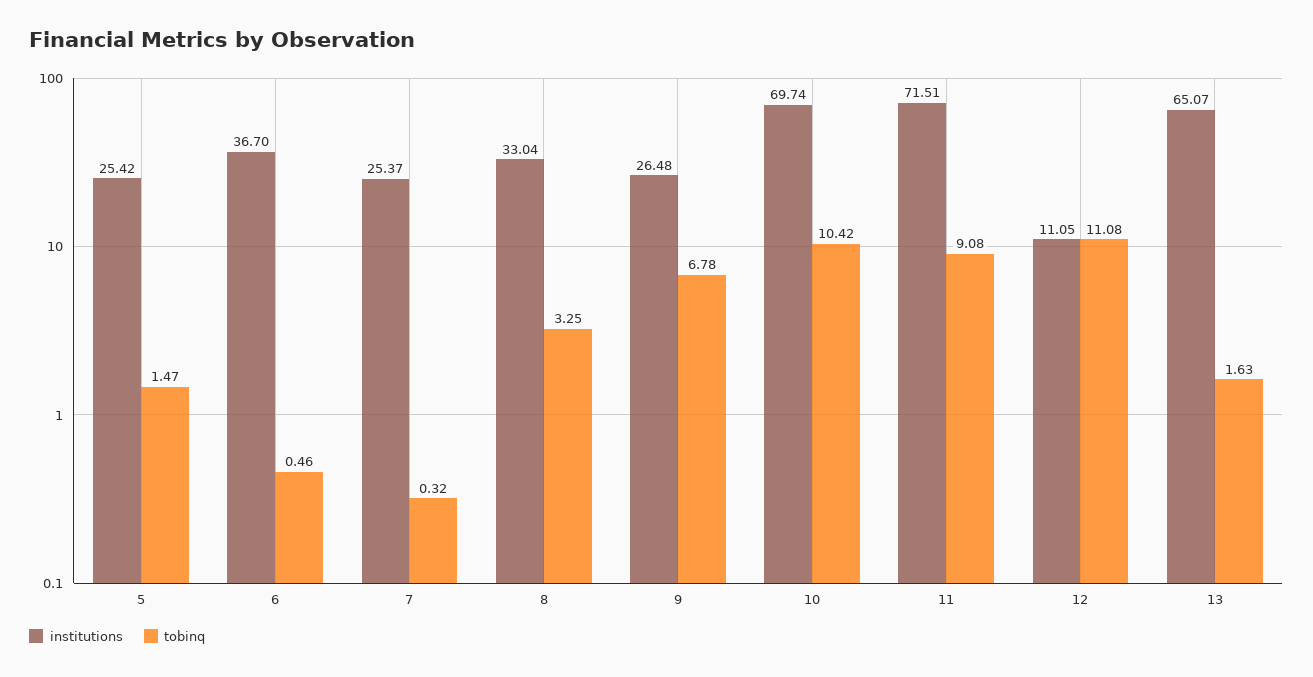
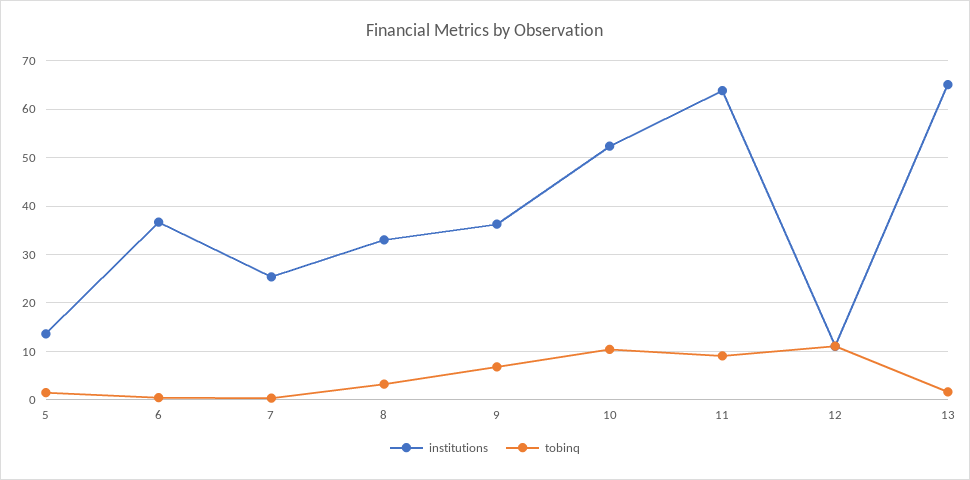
  {
    "institutions": {
-     "5": 25.42,
+     "5": 14,
      "6": 36.7,
      "7": 25.37,
      "8": 33.04,
-     "9": 26.48,
+     "9": 36,
-     "10": 69.74,
+     "10": 52,
-     "11": 71.51,
+     "11": 64,
      "12": 11.05,
      "13": 65.07
    },
    "tobinq": {
      "5": 1.47,
      "6": 0.46,
      "7": 0.32,
      "8": 3.25,
      "9": 6.78,
      "10": 10.42,
      "11": 9.08,
      "12": 11.08,
      "13": 1.63
    }
  }

